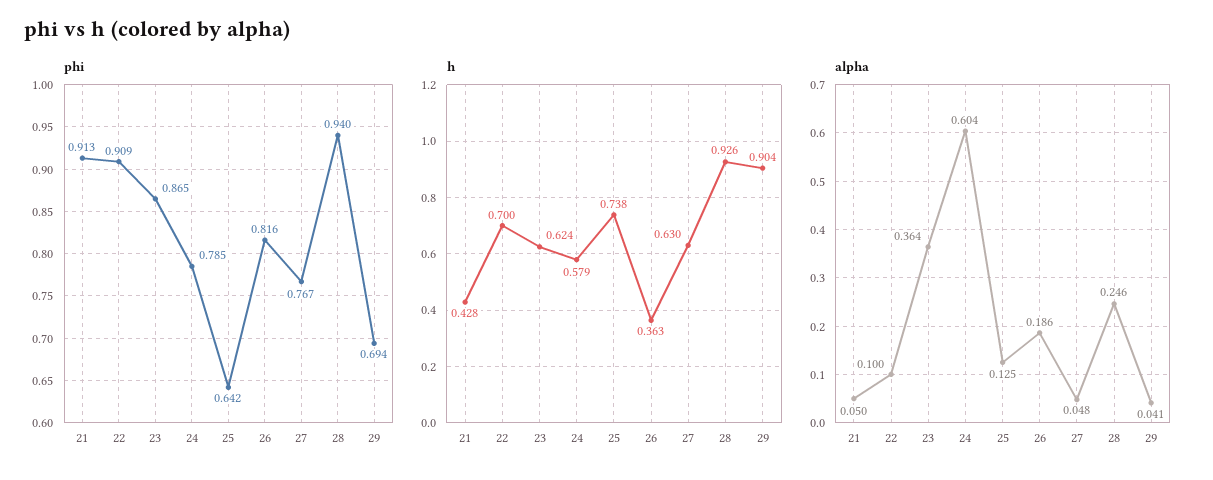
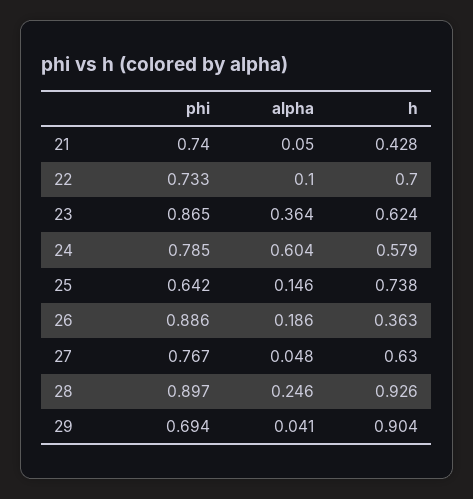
  {
    "phi": {
-     "21": 0.913,
+     "21": 0.74,
-     "22": 0.909,
+     "22": 0.733,
      "23": 0.865,
      "24": 0.785,
      "25": 0.642,
-     "26": 0.816,
+     "26": 0.886,
      "27": 0.767,
-     "28": 0.94,
+     "28": 0.897,
      "29": 0.694
    },
    "h": {
      "21": 0.428,
      "22": 0.7,
      "23": 0.624,
      "24": 0.579,
      "25": 0.738,
      "26": 0.363,
      "27": 0.63,
      "28": 0.926,
      "29": 0.904
    },
    "alpha": {
      "21": 0.05,
      "22": 0.1,
      "23": 0.364,
      "24": 0.604,
-     "25": 0.125,
+     "25": 0.146,
      "26": 0.186,
      "27": 0.048,
      "28": 0.246,
      "29": 0.041
    }
  }

